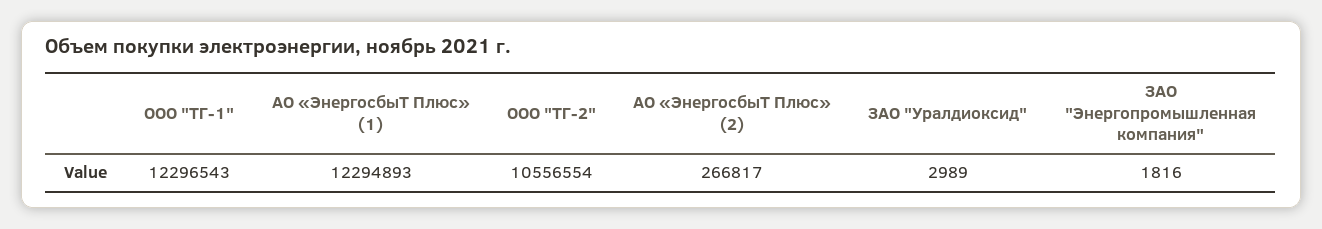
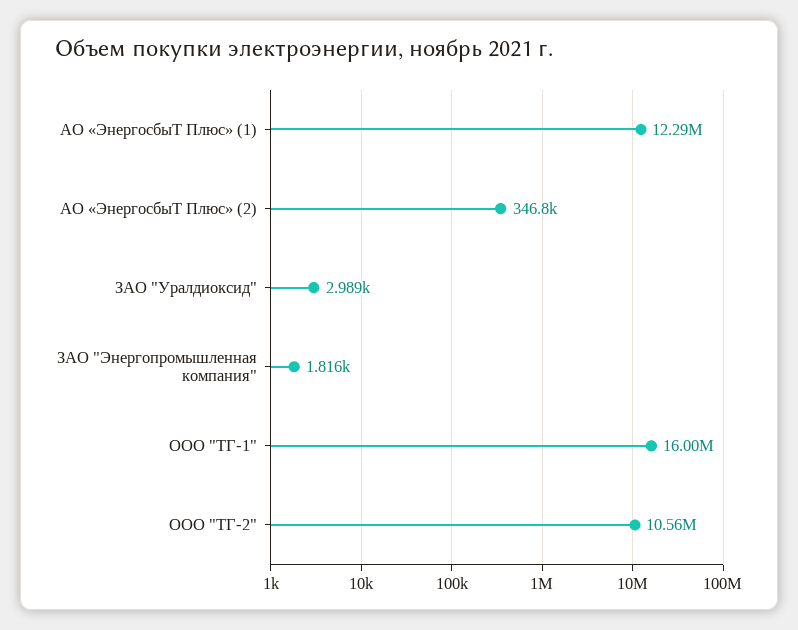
  {
-   "ООО \"ТГ-1\"": 12296543,
+   "ООО \"ТГ-1\"": 16000000,
    "АО «ЭнергосбыТ Плюс» (1)": 12294893,
    "ООО \"ТГ-2\"": 10556554,
-   "АО «ЭнергосбыТ Плюс» (2)": 266817,
+   "АО «ЭнергосбыТ Плюс» (2)": 346800,
    "ЗАО \"Уралдиоксид\"": 2989,
    "ЗАО \"Энергопромышленная компания\"": 1816
  }

